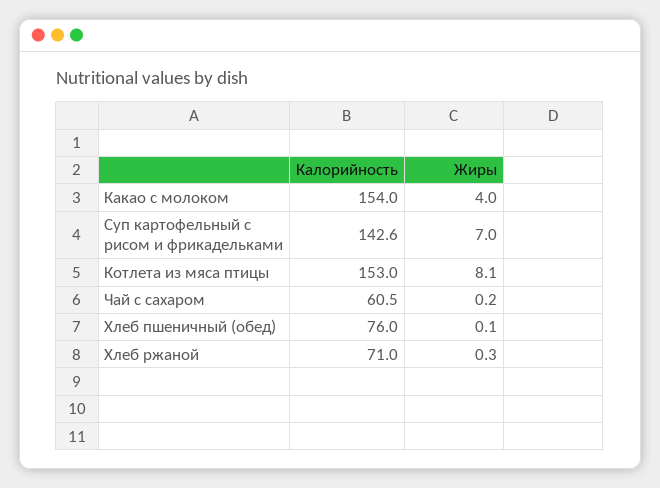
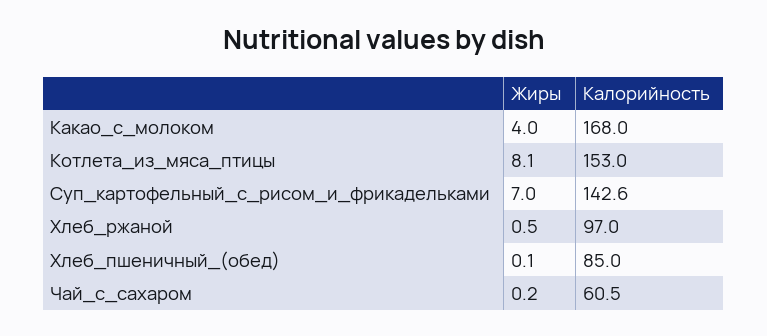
  {
    "Калорийность": {
-     "Какао с молоком": 154,
+     "Какао с молоком": 168,
      "Суп картофельный с рисом и фрикадельками": 142.6,
      "Котлета из мяса птицы": 153,
      "Чай с сахаром": 60.5,
-     "Хлеб пшеничный (обед)": 76,
+     "Хлеб пшеничный (обед)": 85,
-     "Хлеб ржаной": 71
+     "Хлеб ржаной": 97
    },
    "Жиры": {
      "Какао с молоком": 4,
      "Суп картофельный с рисом и фрикадельками": 7,
      "Котлета из мяса птицы": 8.1,
      "Чай с сахаром": 0.2,
      "Хлеб пшеничный (обед)": 0.1,
-     "Хлеб ржаной": 0.3
+     "Хлеб ржаной": 0.5
    }
  }

